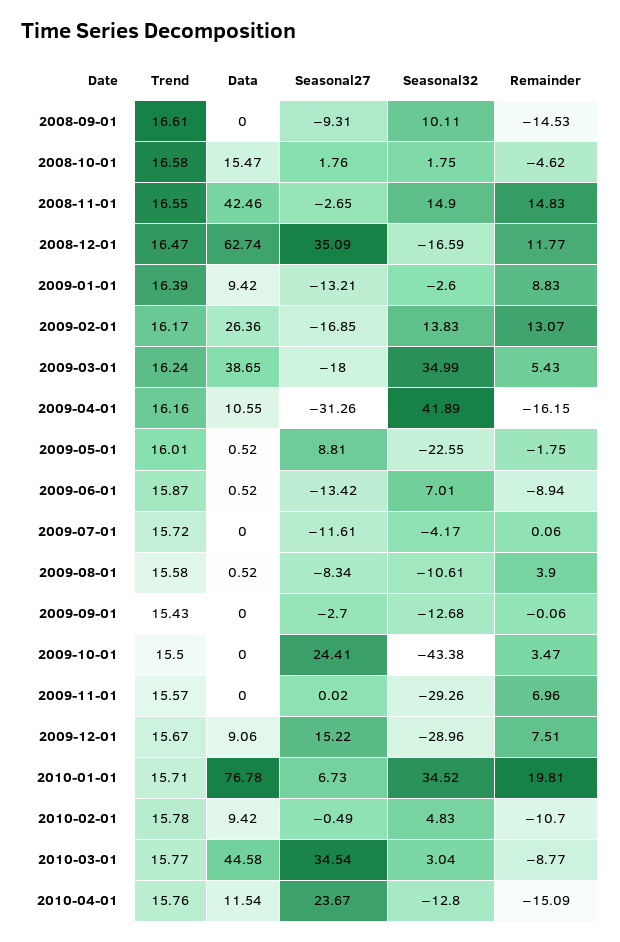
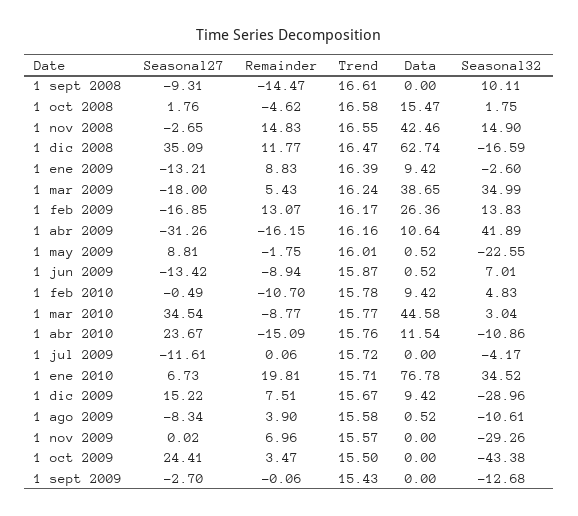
  {
    "Trend": {
      "2008-09-01": 16.61,
      "2008-10-01": 16.58,
      "2008-11-01": 16.55,
      "2008-12-01": 16.47,
      "2009-01-01": 16.39,
      "2009-02-01": 16.17,
      "2009-03-01": 16.24,
      "2009-04-01": 16.16,
      "2009-05-01": 16.01,
      "2009-06-01": 15.87,
      "2009-07-01": 15.72,
      "2009-08-01": 15.58,
      "2009-09-01": 15.43,
      "2009-10-01": 15.5,
      "2009-11-01": 15.57,
      "2009-12-01": 15.67,
      "2010-01-01": 15.71,
      "2010-02-01": 15.78,
      "2010-03-01": 15.77,
      "2010-04-01": 15.76
    },
    "Data": {
      "2008-09-01": 0,
      "2008-10-01": 15.47,
      "2008-11-01": 42.46,
      "2008-12-01": 62.74,
      "2009-01-01": 9.42,
      "2009-02-01": 26.36,
      "2009-03-01": 38.65,
-     "2009-04-01": 10.55,
+     "2009-04-01": 10.64,
      "2009-05-01": 0.52,
      "2009-06-01": 0.52,
      "2009-07-01": 0,
      "2009-08-01": 0.52,
      "2009-09-01": 0,
      "2009-10-01": 0,
      "2009-11-01": 0,
-     "2009-12-01": 9.06,
+     "2009-12-01": 9.42,
      "2010-01-01": 76.78,
      "2010-02-01": 9.42,
      "2010-03-01": 44.58,
      "2010-04-01": 11.54
    },
    "Seasonal27": {
      "2008-09-01": -9.31,
      "2008-10-01": 1.76,
      "2008-11-01": -2.65,
      "2008-12-01": 35.09,
      "2009-01-01": -13.21,
      "2009-02-01": -16.85,
      "2009-03-01": -18,
      "2009-04-01": -31.26,
      "2009-05-01": 8.81,
      "2009-06-01": -13.42,
      "2009-07-01": -11.61,
      "2009-08-01": -8.34,
      "2009-09-01": -2.7,
      "2009-10-01": 24.41,
      "2009-11-01": 0.02,
      "2009-12-01": 15.22,
      "2010-01-01": 6.73,
      "2010-02-01": -0.49,
      "2010-03-01": 34.54,
      "2010-04-01": 23.67
    },
    "Seasonal32": {
      "2008-09-01": 10.11,
      "2008-10-01": 1.75,
      "2008-11-01": 14.9,
      "2008-12-01": -16.59,
      "2009-01-01": -2.6,
      "2009-02-01": 13.83,
      "2009-03-01": 34.99,
      "2009-04-01": 41.89,
      "2009-05-01": -22.55,
      "2009-06-01": 7.01,
      "2009-07-01": -4.17,
      "2009-08-01": -10.61,
      "2009-09-01": -12.68,
      "2009-10-01": -43.38,
      "2009-11-01": -29.26,
      "2009-12-01": -28.96,
      "2010-01-01": 34.52,
      "2010-02-01": 4.83,
      "2010-03-01": 3.04,
-     "2010-04-01": -12.8
+     "2010-04-01": -10.86
    },
    "Remainder": {
-     "2008-09-01": -14.53,
+     "2008-09-01": -14.47,
      "2008-10-01": -4.62,
      "2008-11-01": 14.83,
      "2008-12-01": 11.77,
      "2009-01-01": 8.83,
      "2009-02-01": 13.07,
      "2009-03-01": 5.43,
      "2009-04-01": -16.15,
      "2009-05-01": -1.75,
      "2009-06-01": -8.94,
      "2009-07-01": 0.06,
      "2009-08-01": 3.9,
      "2009-09-01": -0.06,
      "2009-10-01": 3.47,
      "2009-11-01": 6.96,
      "2009-12-01": 7.51,
      "2010-01-01": 19.81,
      "2010-02-01": -10.7,
      "2010-03-01": -8.77,
      "2010-04-01": -15.09
    }
  }

